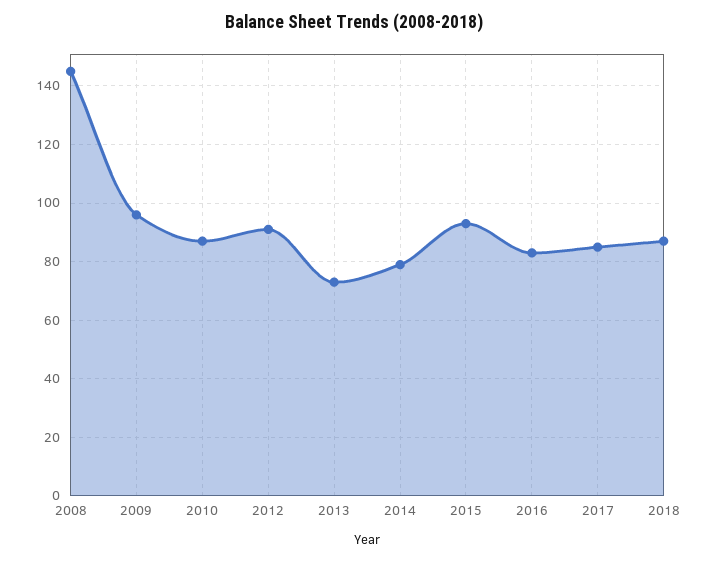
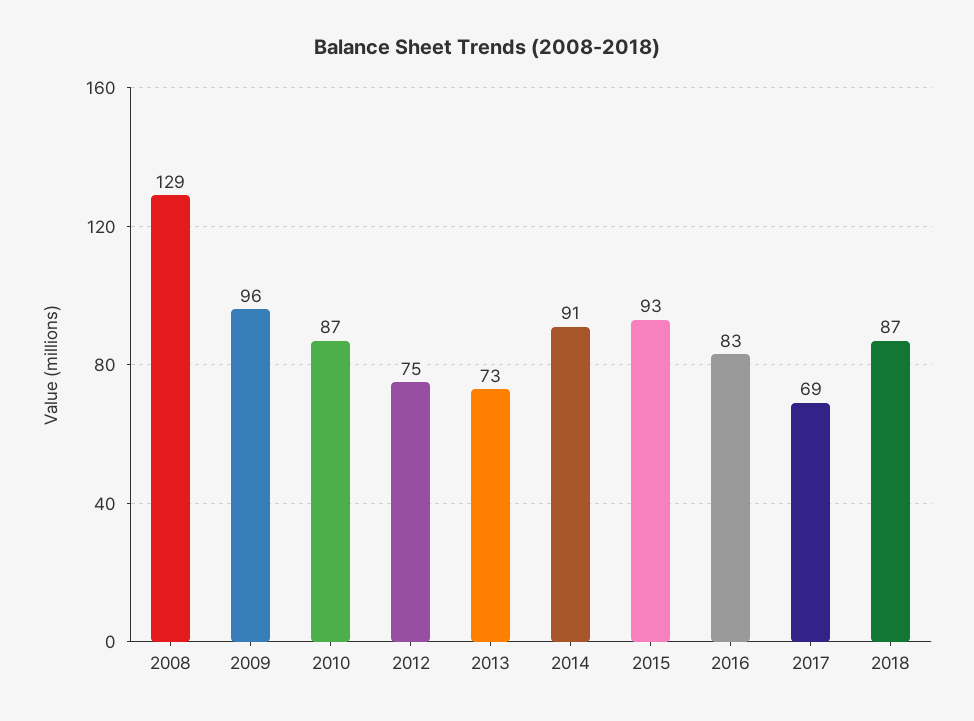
  {
-   "2008": 145,
+   "2008": 129,
    "2009": 96,
    "2010": 87,
-   "2012": 90,
+   "2012": 75,
    "2013": 73,
-   "2014": 80,
+   "2014": 91,
    "2015": 93,
    "2016": 83,
-   "2017": 85,
+   "2017": 69,
    "2018": 87
  }

